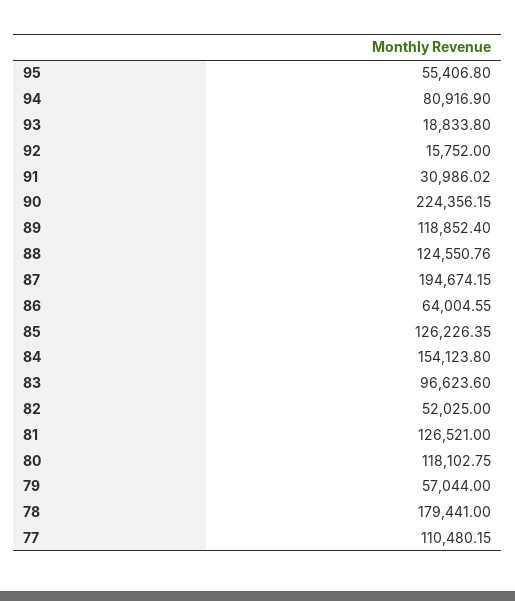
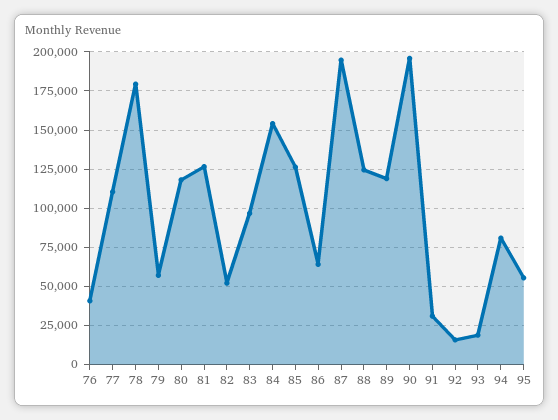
  {
    "95": 55406.8,
    "94": 80916.9,
    "93": 18833.8,
    "92": 15752,
    "91": 30986.02,
-   "90": 224356.15,
+   "90": 195000,
    "89": 118852.4,
    "88": 124550.76,
    "87": 194674.15,
    "86": 64004.55,
    "85": 126226.35,
    "84": 154123.8,
    "83": 96623.6,
    "82": 52025,
    "81": 126521,
    "80": 118102.75,
    "79": 57044,
    "78": 179441,
-   "77": 110480.15
+   "77": 110480.15,
+   "76": 40000
  }

